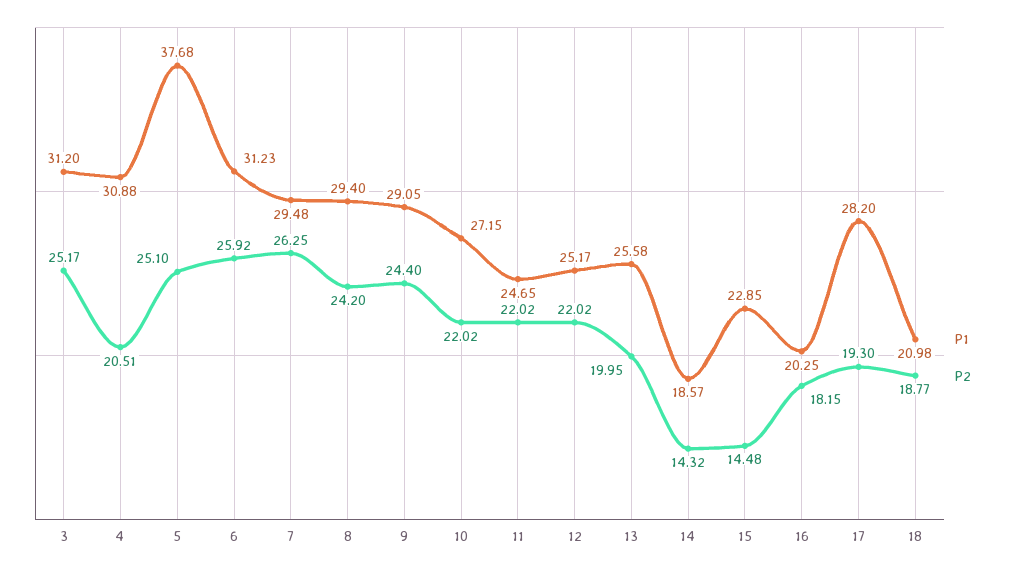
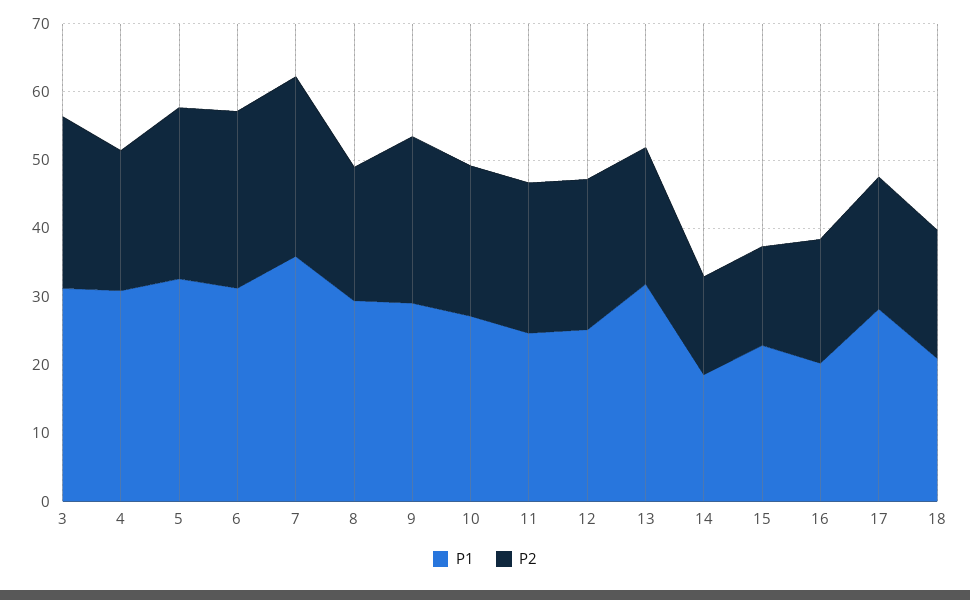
  {
    "P1": {
      "3": 31.2,
      "4": 30.88,
-     "5": 37.68,
+     "5": 32,
      "6": 31.23,
-     "7": 29.48,
+     "7": 36,
      "8": 29.4,
      "9": 29.05,
      "10": 27.15,
      "11": 24.65,
      "12": 25.17,
-     "13": 25.58,
+     "13": 32,
      "14": 18.57,
      "15": 22.85,
      "16": 20.25,
      "17": 28.2,
      "18": 20.98
    },
    "P2": {
      "3": 25.17,
      "4": 20.51,
      "5": 25.1,
      "6": 25.92,
      "7": 26.25,
-     "8": 24.2,
+     "8": 20,
      "9": 24.4,
      "10": 22.02,
      "11": 22.02,
      "12": 22.02,
      "13": 19.95,
      "14": 14.32,
      "15": 14.48,
      "16": 18.15,
      "17": 19.3,
      "18": 18.77
    }
  }

